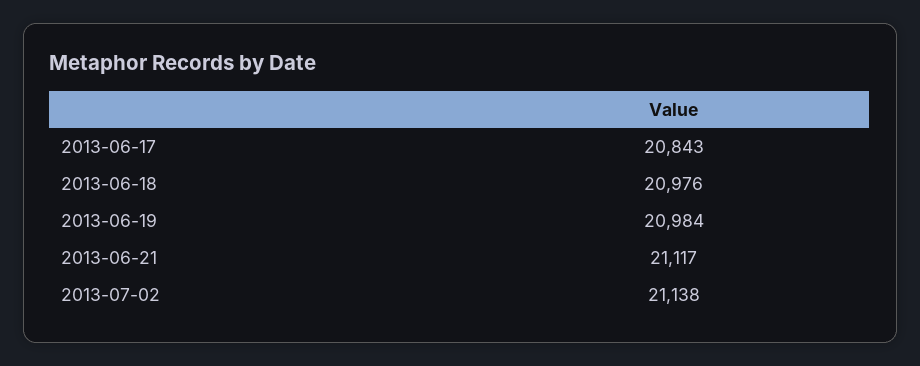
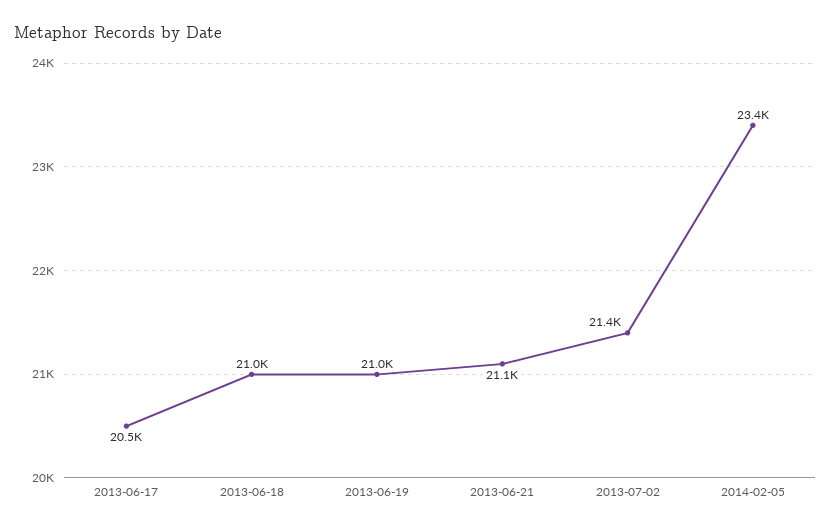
  {
-   "2013-06-17": 20843,
+   "2013-06-17": 20500,
    "2013-06-18": 20976,
    "2013-06-19": 20984,
    "2013-06-21": 21117,
-   "2013-07-02": 21138
+   "2013-07-02": 21400,
+   "2014-02-05": 23400
  }

